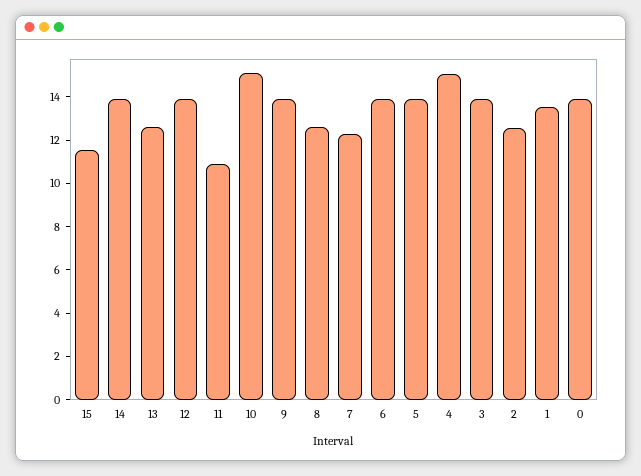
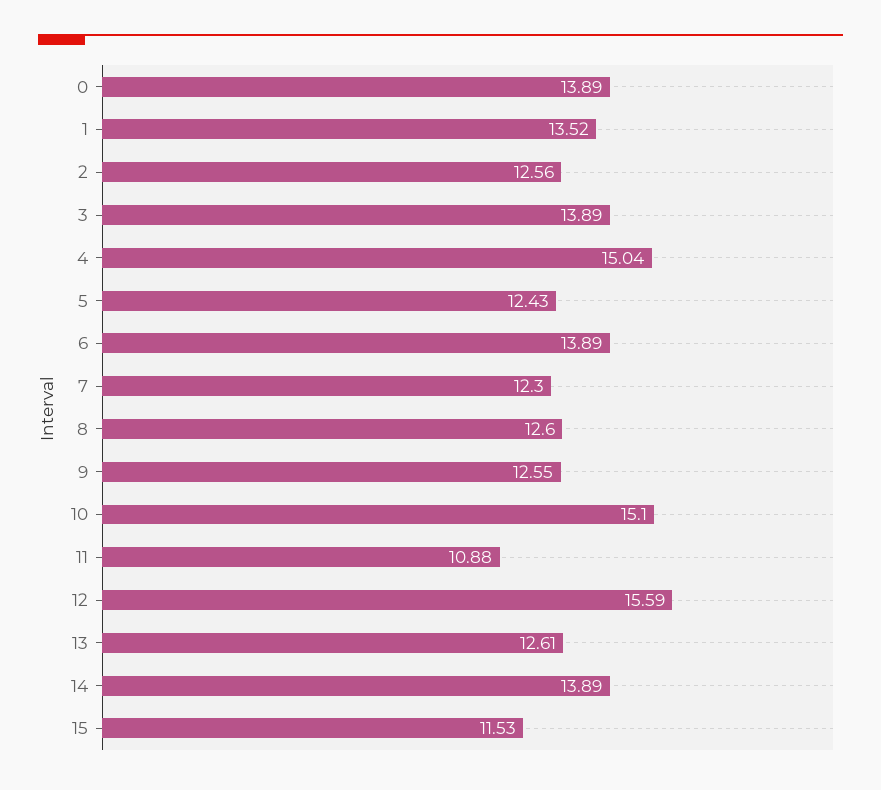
  {
    "15": 11.53,
    "14": 13.89,
    "13": 12.61,
-   "12": 14,
+   "12": 15.59,
    "11": 10.88,
    "10": 15.1,
-   "9": 14,
+   "9": 12.55,
    "8": 12.6,
    "7": 12.3,
    "6": 13.89,
-   "5": 14,
+   "5": 12.43,
    "4": 15.04,
    "3": 13.89,
    "2": 12.56,
    "1": 13.52,
    "0": 13.89
  }

